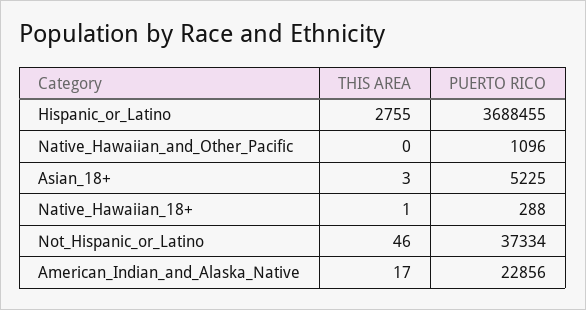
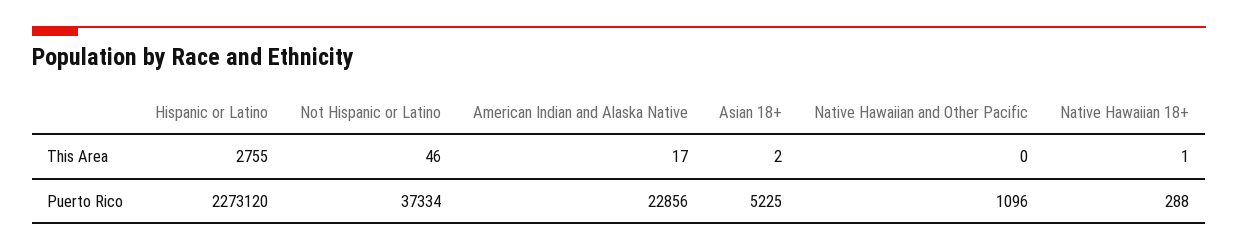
  {
    "THIS AREA": {
      "Hispanic_or_Latino": 2755,
      "Native_Hawaiian_and_Other_Pacific": 0,
-     "Asian_18+": 3,
+     "Asian_18+": 2,
      "Native_Hawaiian_18+": 1,
      "Not_Hispanic_or_Latino": 46,
      "American_Indian_and_Alaska_Native": 17
    },
    "PUERTO RICO": {
-     "Hispanic_or_Latino": 3688455,
+     "Hispanic_or_Latino": 2273120,
      "Native_Hawaiian_and_Other_Pacific": 1096,
      "Asian_18+": 5225,
      "Native_Hawaiian_18+": 288,
      "Not_Hispanic_or_Latino": 37334,
      "American_Indian_and_Alaska_Native": 22856
    }
  }

